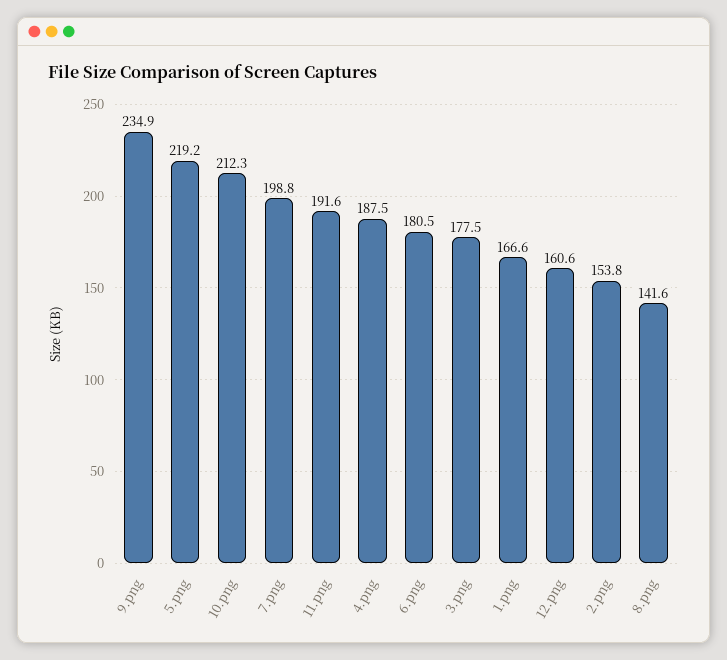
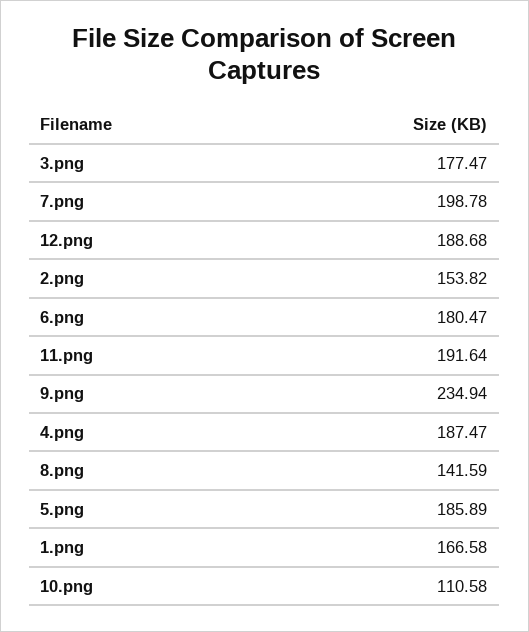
  {
    "9.png": 234.94,
-   "5.png": 219.2,
+   "5.png": 185.89,
-   "10.png": 212.3,
+   "10.png": 110.58,
    "7.png": 198.78,
    "11.png": 191.64,
    "4.png": 187.47,
    "6.png": 180.47,
    "3.png": 177.47,
    "1.png": 166.58,
-   "12.png": 160.6,
+   "12.png": 188.68,
    "2.png": 153.82,
    "8.png": 141.59
  }

